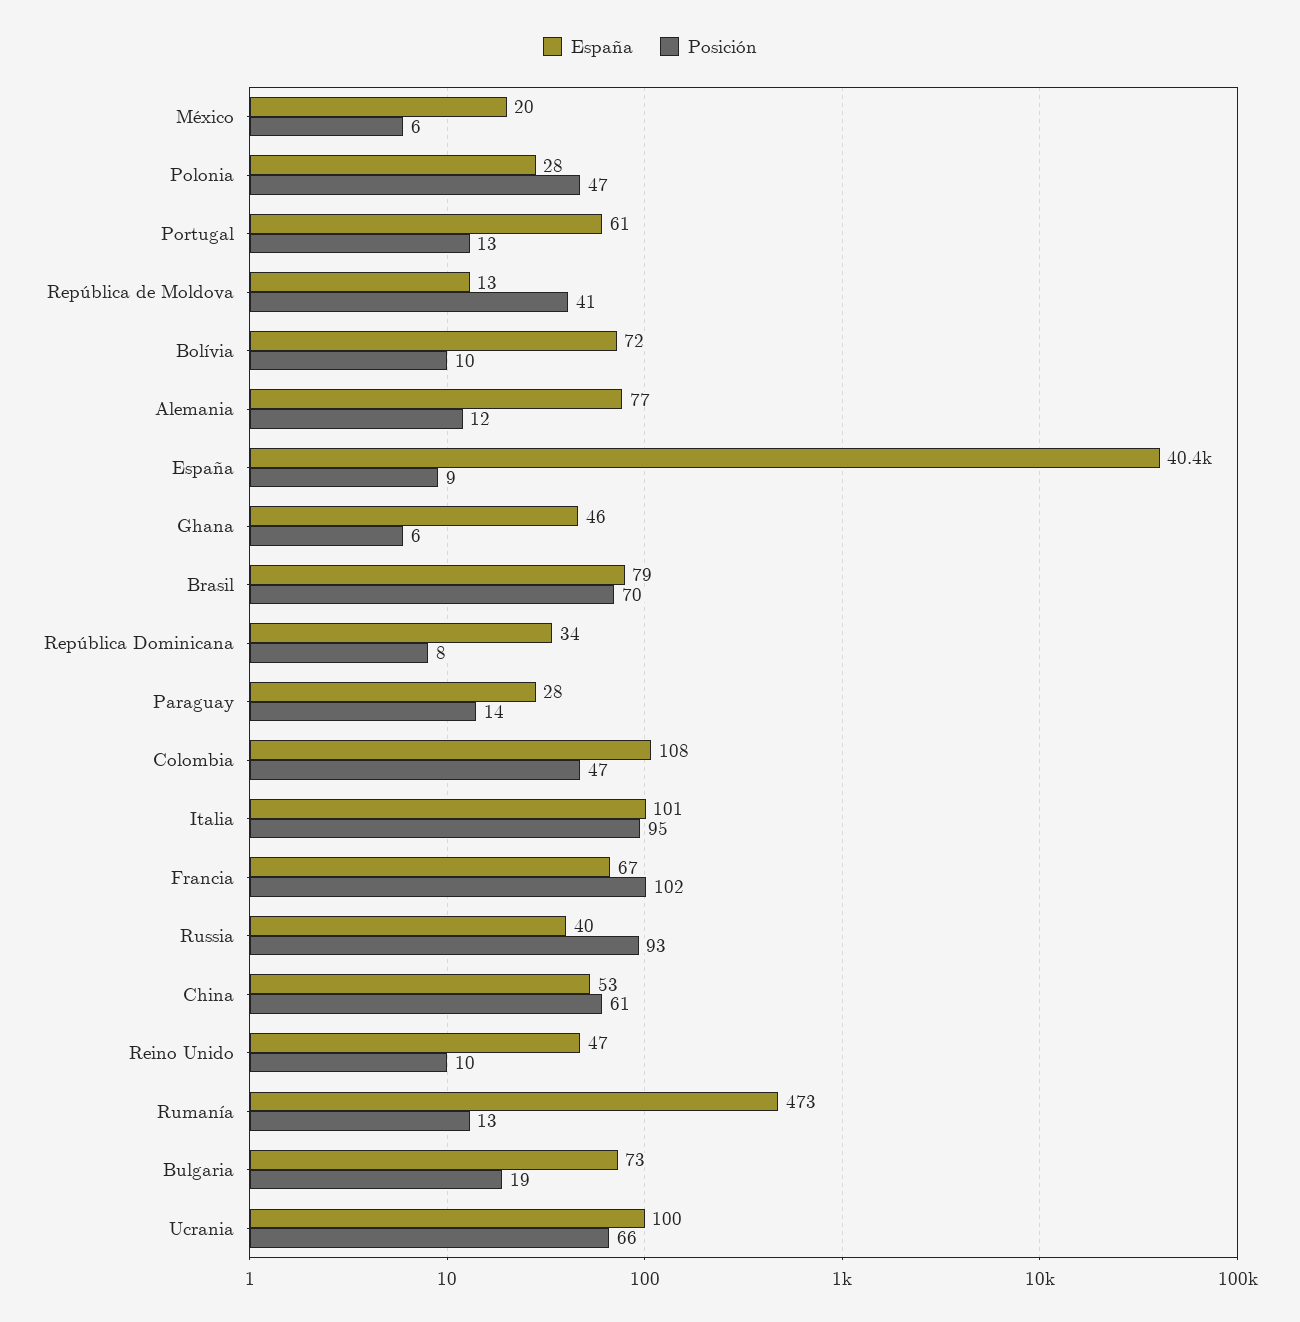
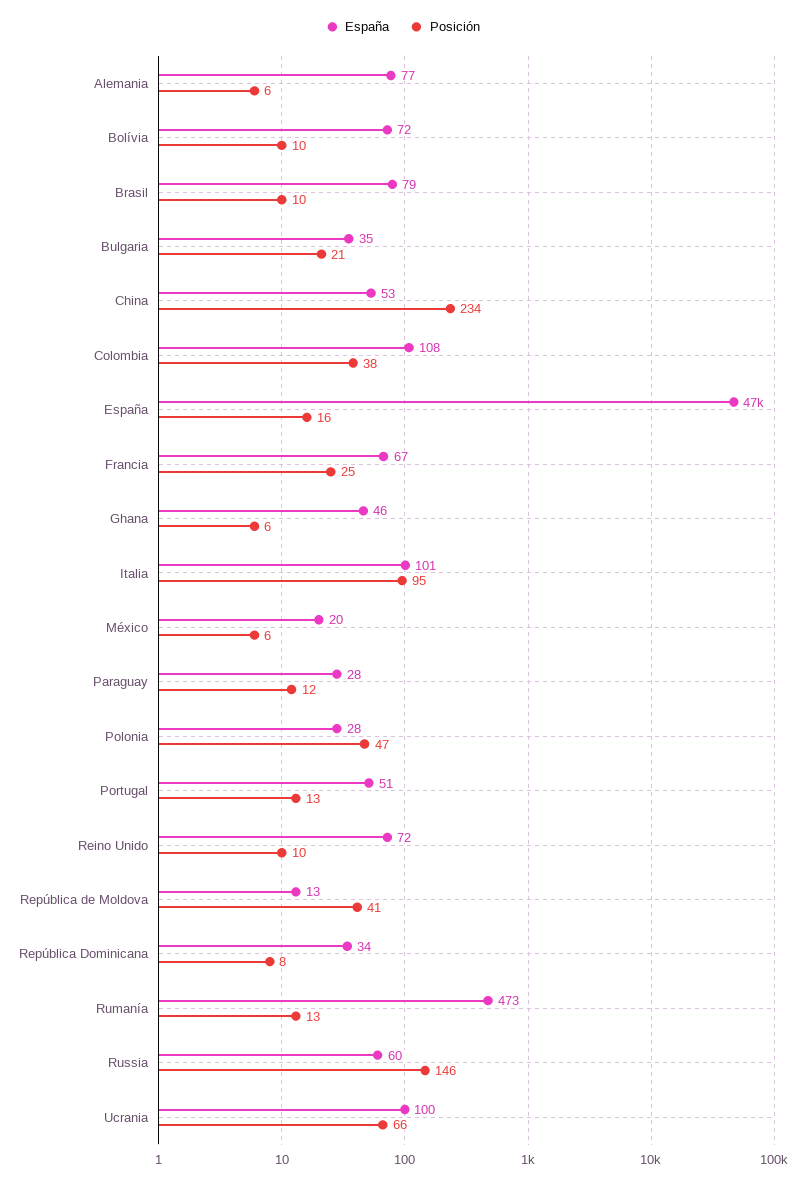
  {
    "España": {
      "México": 20,
      "Polonia": 28,
-     "Portugal": 61,
+     "Portugal": 51,
      "República de Moldova": 13,
      "Bolívia": 72,
      "Alemania": 77,
-     "España": 40400,
+     "España": 47000,
      "Ghana": 46,
      "Brasil": 79,
      "República Dominicana": 34,
      "Paraguay": 28,
      "Colombia": 108,
      "Italia": 101,
      "Francia": 67,
-     "Russia": 40,
+     "Russia": 60,
      "China": 53,
-     "Reino Unido": 47,
+     "Reino Unido": 72,
      "Rumanía": 473,
-     "Bulgaria": 73,
+     "Bulgaria": 35,
      "Ucrania": 100
    },
    "Posición": {
      "México": 6,
      "Polonia": 47,
      "Portugal": 13,
      "República de Moldova": 41,
      "Bolívia": 10,
-     "Alemania": 12,
+     "Alemania": 6,
-     "España": 9,
+     "España": 16,
      "Ghana": 6,
-     "Brasil": 70,
+     "Brasil": 10,
      "República Dominicana": 8,
-     "Paraguay": 14,
+     "Paraguay": 12,
-     "Colombia": 47,
+     "Colombia": 38,
      "Italia": 95,
-     "Francia": 102,
+     "Francia": 25,
-     "Russia": 93,
+     "Russia": 146,
-     "China": 61,
+     "China": 234,
      "Reino Unido": 10,
      "Rumanía": 13,
-     "Bulgaria": 19,
+     "Bulgaria": 21,
      "Ucrania": 66
    }
  }

